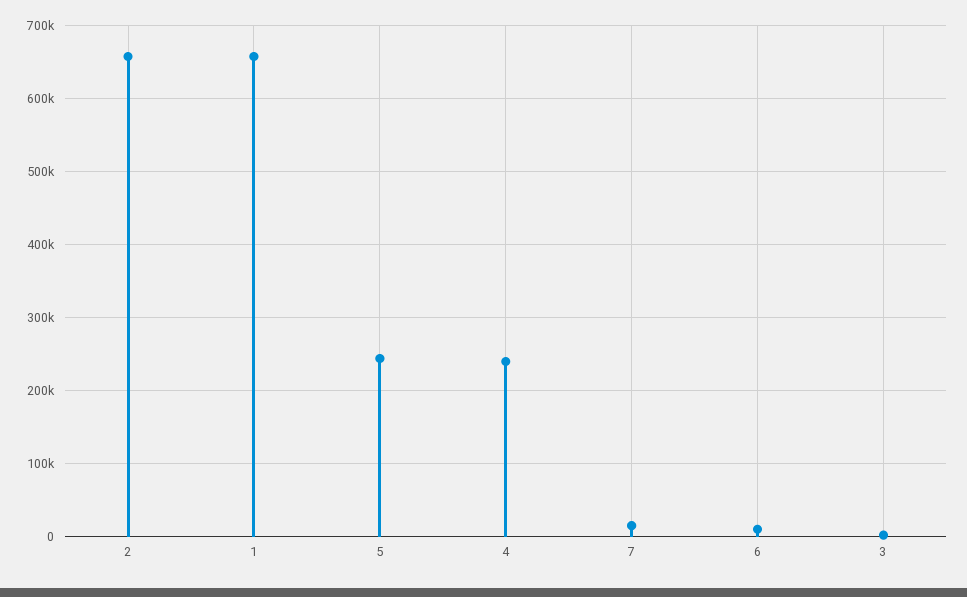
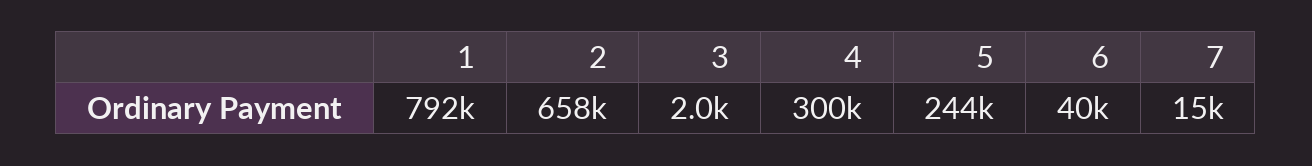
  {
    "2": 658000,
-   "1": 660000,
+   "1": 792000,
    "5": 244000,
-   "4": 240000,
+   "4": 300000,
    "7": 15000,
-   "6": 10000,
+   "6": 40000,
    "3": 2000
  }

